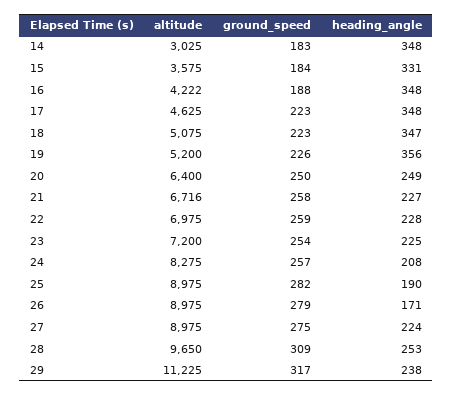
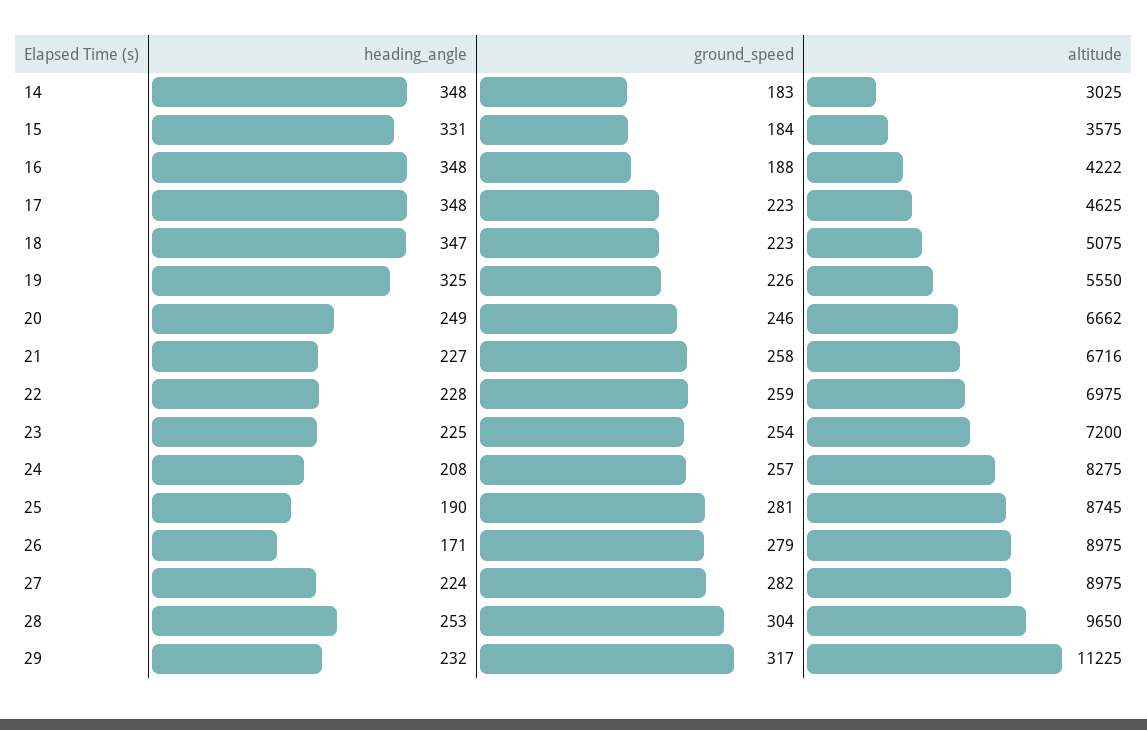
  {
    "altitude": {
      "14": 3025,
      "15": 3575,
      "16": 4222,
      "17": 4625,
      "18": 5075,
-     "19": 5200,
+     "19": 5550,
-     "20": 6400,
+     "20": 6662,
      "21": 6716,
      "22": 6975,
      "23": 7200,
      "24": 8275,
-     "25": 8975,
+     "25": 8745,
      "26": 8975,
      "27": 8975,
      "28": 9650,
      "29": 11225
    },
    "ground_speed": {
      "14": 183,
      "15": 184,
      "16": 188,
      "17": 223,
      "18": 223,
      "19": 226,
-     "20": 250,
+     "20": 246,
      "21": 258,
      "22": 259,
      "23": 254,
      "24": 257,
-     "25": 282,
+     "25": 281,
      "26": 279,
-     "27": 275,
+     "27": 282,
-     "28": 309,
+     "28": 304,
      "29": 317
    },
    "heading_angle": {
      "14": 348,
      "15": 331,
      "16": 348,
      "17": 348,
      "18": 347,
-     "19": 356,
+     "19": 325,
      "20": 249,
      "21": 227,
      "22": 228,
      "23": 225,
      "24": 208,
      "25": 190,
      "26": 171,
      "27": 224,
      "28": 253,
-     "29": 238
+     "29": 232
    }
  }

